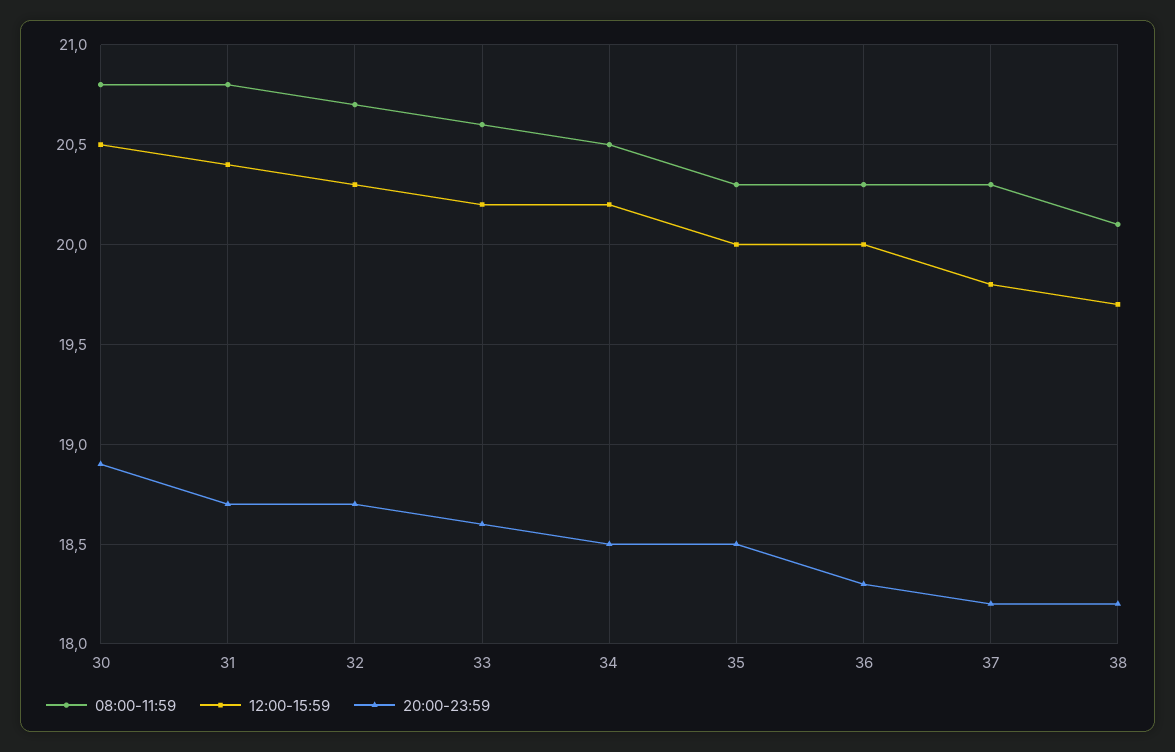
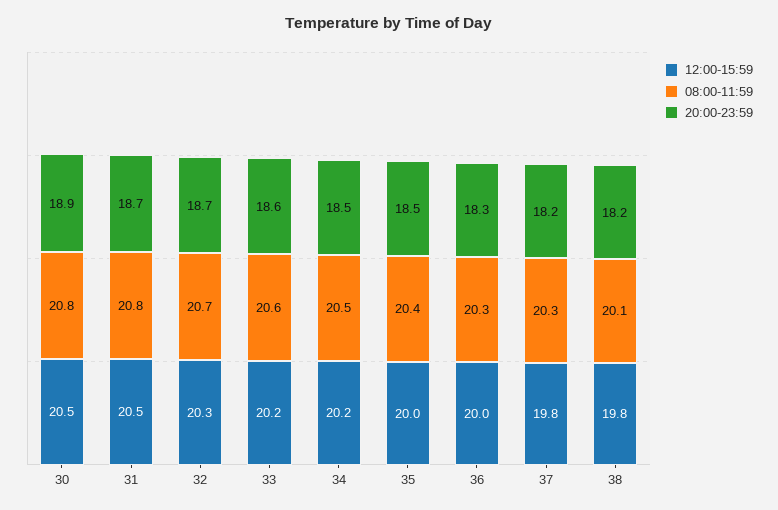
  {
    "08:00-11:59": {
      "30": 20.8,
      "31": 20.8,
      "32": 20.7,
      "33": 20.6,
      "34": 20.5,
-     "35": 20.3,
+     "35": 20.4,
      "36": 20.3,
      "37": 20.3,
      "38": 20.1
    },
    "12:00-15:59": {
      "30": 20.5,
-     "31": 20.4,
+     "31": 20.5,
      "32": 20.3,
      "33": 20.2,
      "34": 20.2,
      "35": 20,
      "36": 20,
      "37": 19.8,
-     "38": 19.7
+     "38": 19.8
    },
    "20:00-23:59": {
      "30": 18.9,
      "31": 18.7,
      "32": 18.7,
      "33": 18.6,
      "34": 18.5,
      "35": 18.5,
      "36": 18.3,
      "37": 18.2,
      "38": 18.2
    }
  }

